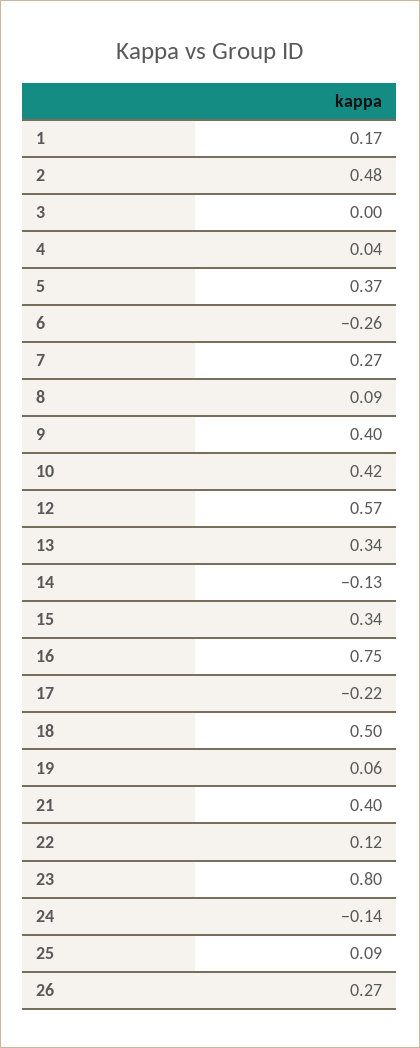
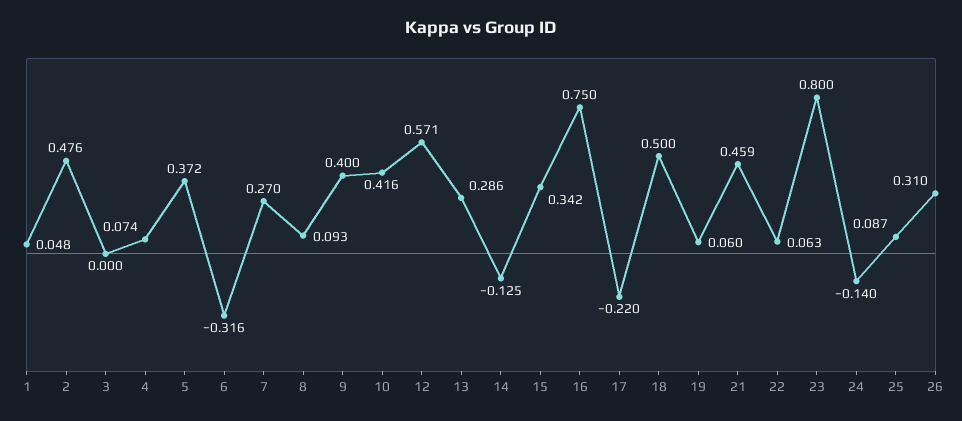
  {
-   "1": 0.17,
+   "1": 0.048,
    "2": 0.476,
    "3": 0,
-   "4": 0.04,
+   "4": 0.074,
    "5": 0.372,
-   "6": -0.26,
+   "6": -0.316,
    "7": 0.27,
    "8": 0.093,
    "9": 0.4,
    "10": 0.416,
    "12": 0.571,
-   "13": 0.34,
+   "13": 0.286,
    "14": -0.125,
    "15": 0.342,
    "16": 0.75,
    "17": -0.22,
    "18": 0.5,
    "19": 0.06,
-   "21": 0.4,
+   "21": 0.459,
-   "22": 0.12,
+   "22": 0.063,
    "23": 0.8,
    "24": -0.14,
    "25": 0.087,
-   "26": 0.27
+   "26": 0.31
  }

